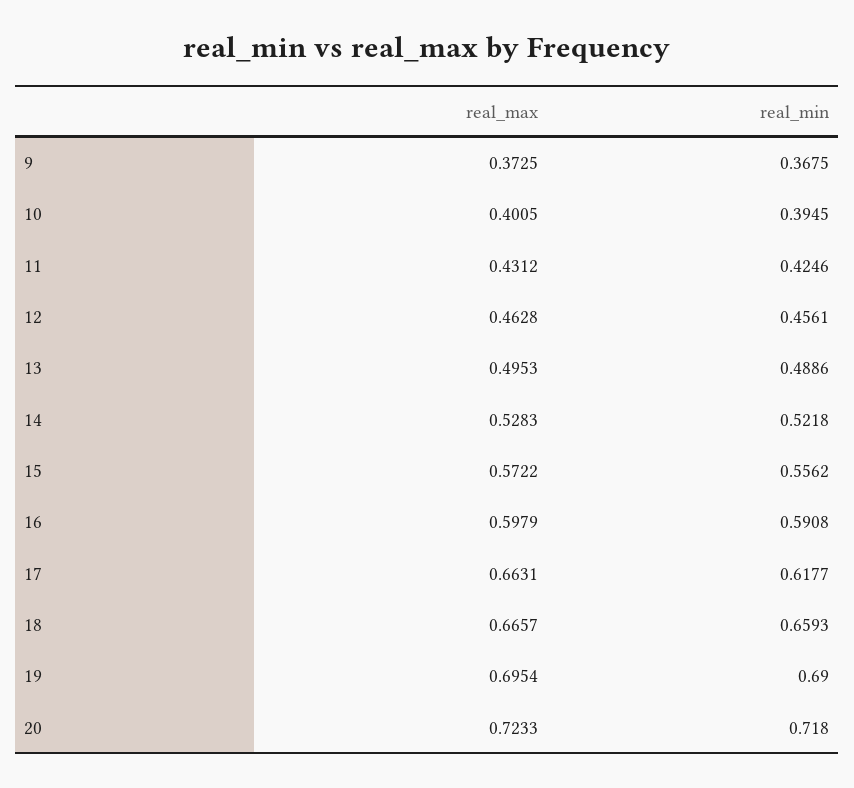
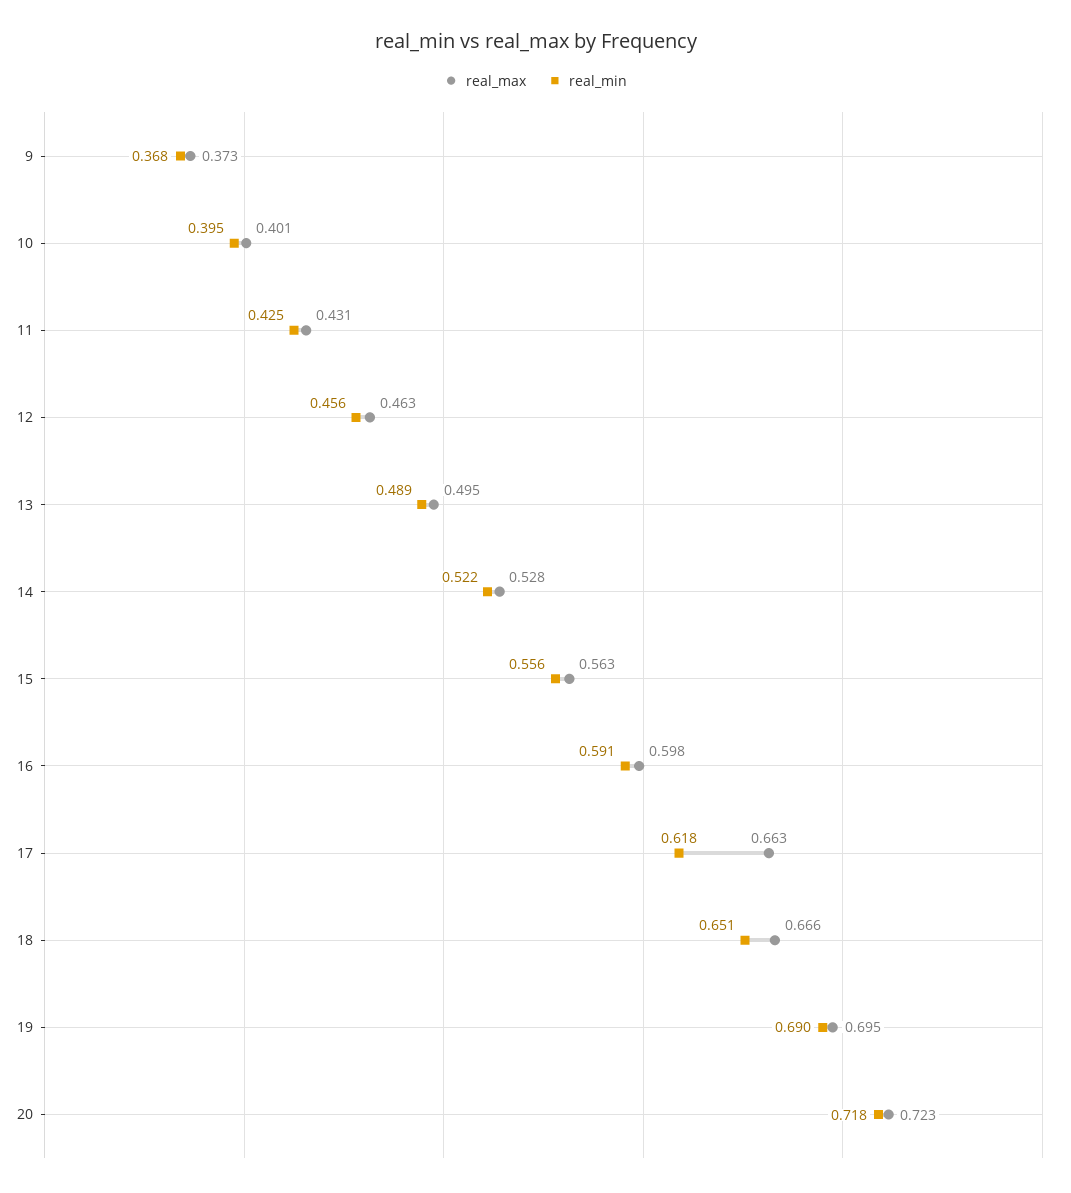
  {
    "real_max": {
      "9": 0.3725,
      "10": 0.4005,
      "11": 0.4312,
      "12": 0.4628,
      "13": 0.4953,
      "14": 0.5283,
-     "15": 0.5722,
+     "15": 0.563,
      "16": 0.5979,
      "17": 0.6631,
      "18": 0.6657,
      "19": 0.6954,
      "20": 0.7233
    },
    "real_min": {
      "9": 0.3675,
      "10": 0.3945,
      "11": 0.4246,
      "12": 0.4561,
      "13": 0.4886,
      "14": 0.5218,
      "15": 0.5562,
      "16": 0.5908,
      "17": 0.6177,
-     "18": 0.6593,
+     "18": 0.651,
      "19": 0.69,
      "20": 0.718
    }
  }

